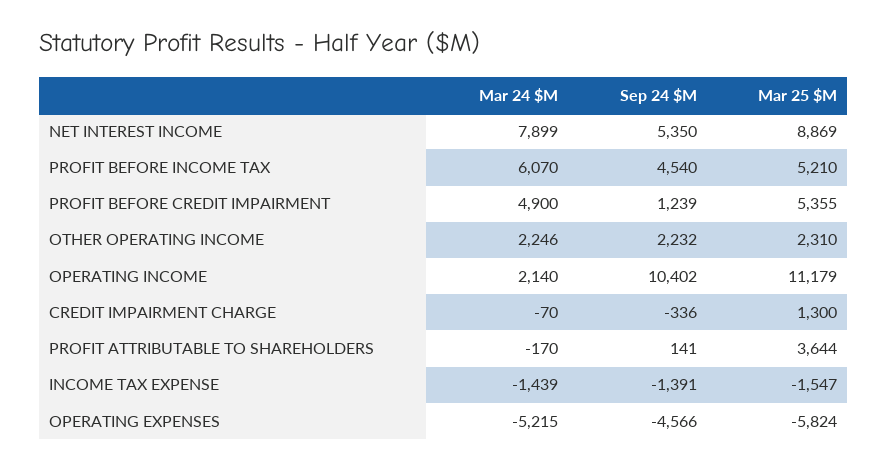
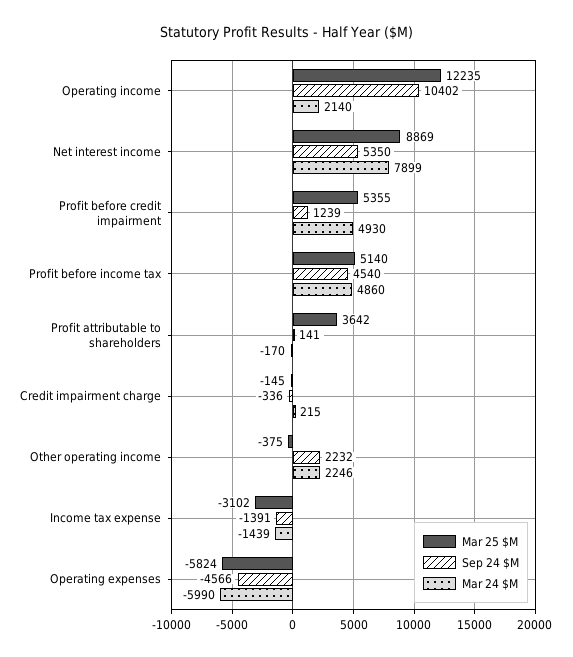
  {
    "Mar 24 $M": {
      "NET INTEREST INCOME": 7899,
-     "PROFIT BEFORE INCOME TAX": 6070,
+     "PROFIT BEFORE INCOME TAX": 4860,
-     "PROFIT BEFORE CREDIT IMPAIRMENT": 4900,
+     "PROFIT BEFORE CREDIT IMPAIRMENT": 4930,
      "OTHER OPERATING INCOME": 2246,
      "OPERATING INCOME": 2140,
-     "CREDIT IMPAIRMENT CHARGE": -70,
+     "CREDIT IMPAIRMENT CHARGE": 215,
      "PROFIT ATTRIBUTABLE TO SHAREHOLDERS": -170,
      "INCOME TAX EXPENSE": -1439,
-     "OPERATING EXPENSES": -5215
+     "OPERATING EXPENSES": -5990
    },
    "Sep 24 $M": {
      "NET INTEREST INCOME": 5350,
      "PROFIT BEFORE INCOME TAX": 4540,
      "PROFIT BEFORE CREDIT IMPAIRMENT": 1239,
      "OTHER OPERATING INCOME": 2232,
      "OPERATING INCOME": 10402,
      "CREDIT IMPAIRMENT CHARGE": -336,
      "PROFIT ATTRIBUTABLE TO SHAREHOLDERS": 141,
      "INCOME TAX EXPENSE": -1391,
      "OPERATING EXPENSES": -4566
    },
    "Mar 25 $M": {
      "NET INTEREST INCOME": 8869,
-     "PROFIT BEFORE INCOME TAX": 5210,
+     "PROFIT BEFORE INCOME TAX": 5140,
      "PROFIT BEFORE CREDIT IMPAIRMENT": 5355,
-     "OTHER OPERATING INCOME": 2310,
+     "OTHER OPERATING INCOME": -375,
-     "OPERATING INCOME": 11179,
+     "OPERATING INCOME": 12235,
-     "CREDIT IMPAIRMENT CHARGE": 1300,
+     "CREDIT IMPAIRMENT CHARGE": -145,
-     "PROFIT ATTRIBUTABLE TO SHAREHOLDERS": 3644,
+     "PROFIT ATTRIBUTABLE TO SHAREHOLDERS": 3642,
-     "INCOME TAX EXPENSE": -1547,
+     "INCOME TAX EXPENSE": -3102,
      "OPERATING EXPENSES": -5824
    }
  }

